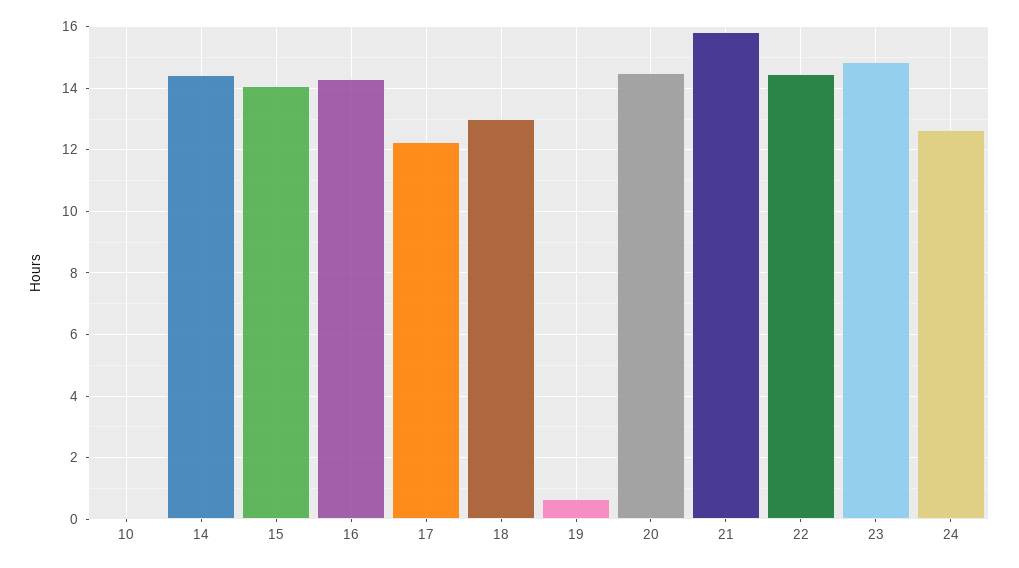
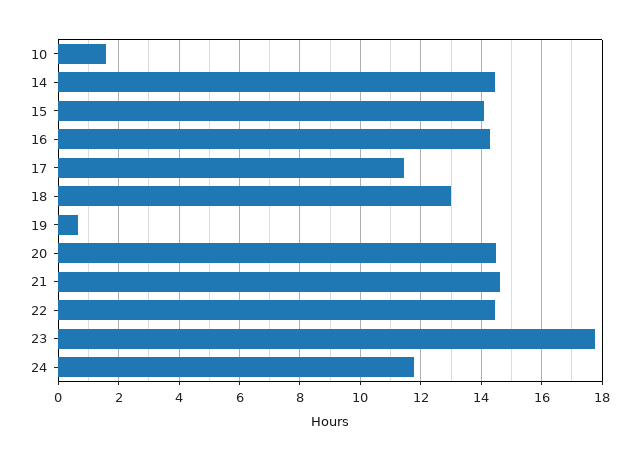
  {
-   "10": 0,
+   "10": 1.6,
    "14": 14.4,
    "15": 14,
    "16": 14.2,
-   "17": 12.2,
+   "17": 11.4,
    "18": 13,
    "19": 0.6,
    "20": 14.4,
-   "21": 15.8,
+   "21": 14.6,
    "22": 14.4,
-   "23": 14.8,
+   "23": 17.8,
-   "24": 12.6
+   "24": 11.8
  }

